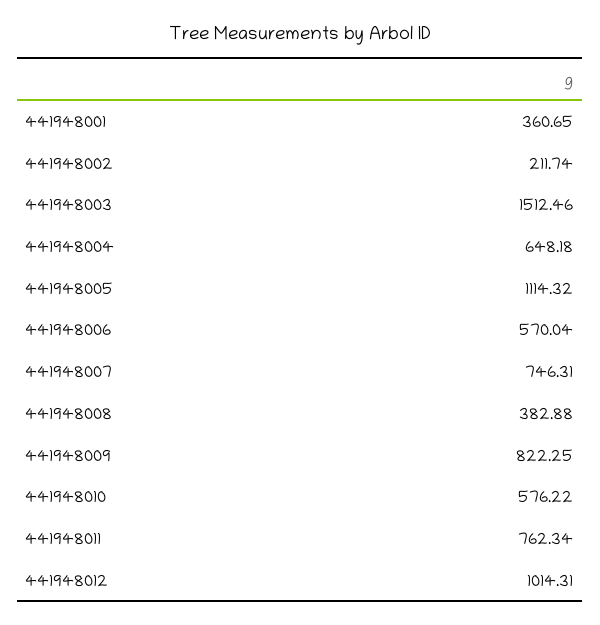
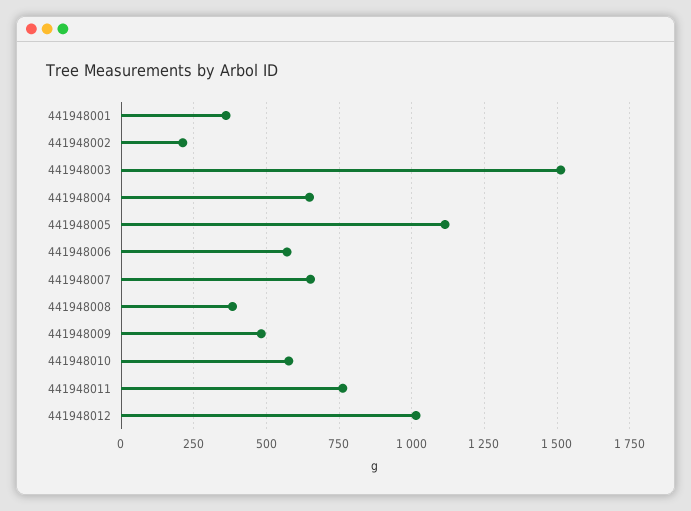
  {
    "441948001": 360.65,
    "441948002": 211.74,
    "441948003": 1512.46,
    "441948004": 648.18,
    "441948005": 1114.32,
    "441948006": 570.04,
-   "441948007": 746.31,
+   "441948007": 650,
    "441948008": 382.88,
-   "441948009": 822.25,
+   "441948009": 475,
    "441948010": 576.22,
    "441948011": 762.34,
    "441948012": 1014.31
  }

